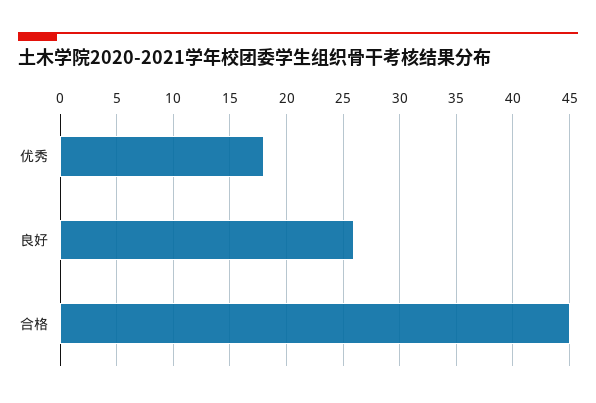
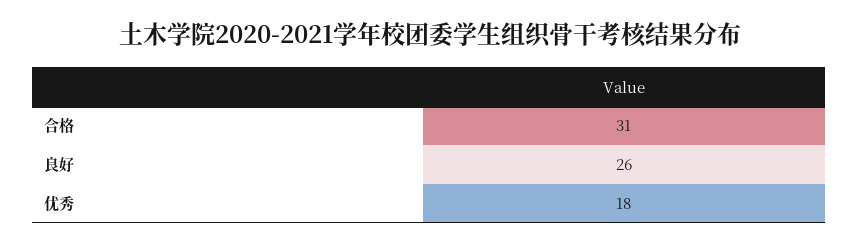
  {
    "优秀": 18,
    "良好": 26,
-   "合格": 45
+   "合格": 31
  }

